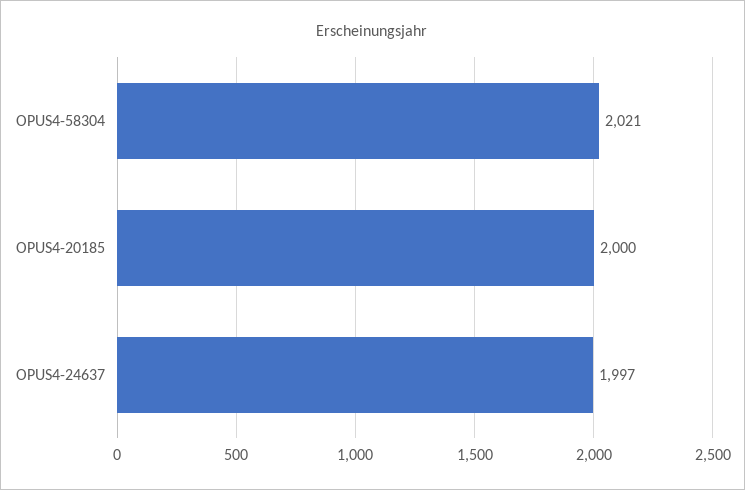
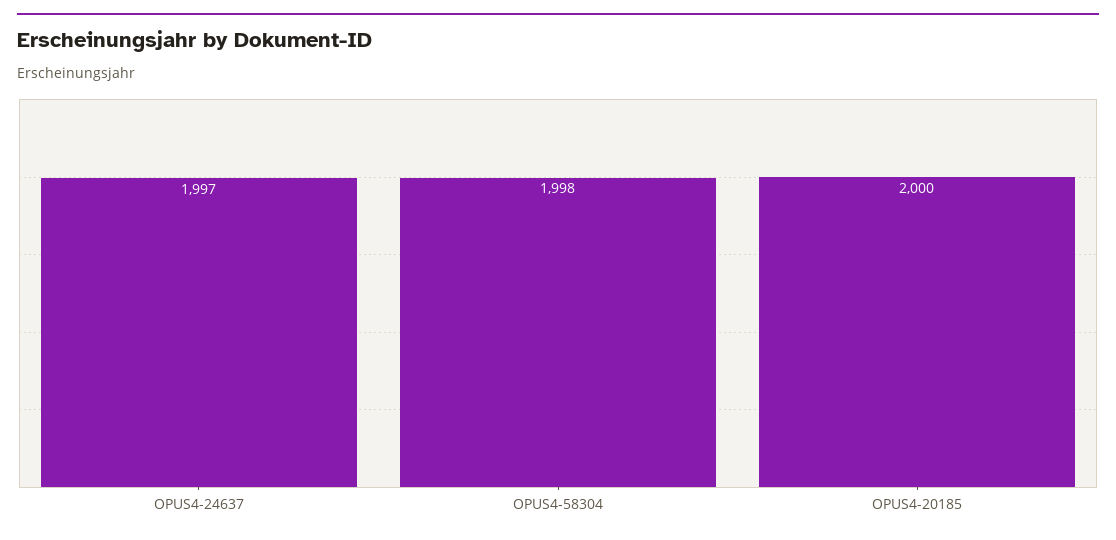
  {
-   "OPUS4-58304": 2021,
+   "OPUS4-58304": 1998,
    "OPUS4-20185": 2000,
    "OPUS4-24637": 1997
  }

